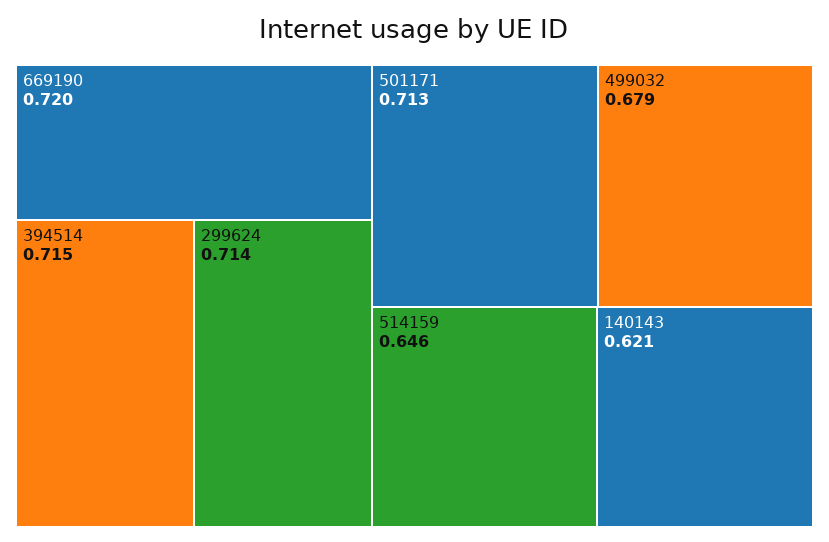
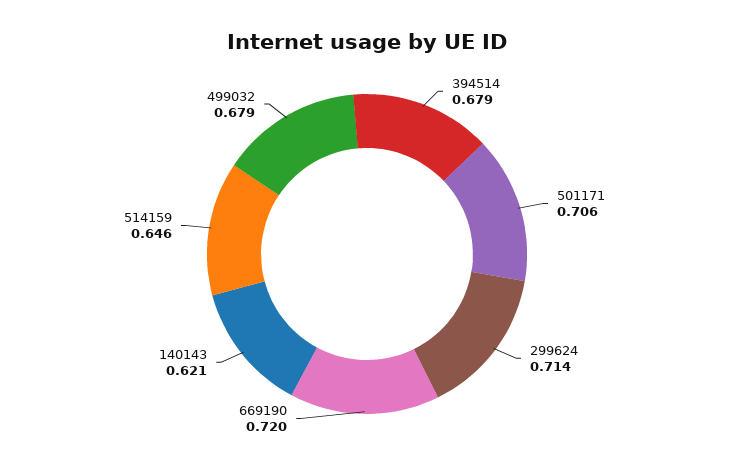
  {
    "669190": 0.72,
-   "394514": 0.715,
+   "394514": 0.679,
    "299624": 0.714,
-   "501171": 0.713,
+   "501171": 0.706,
    "499032": 0.679,
    "514159": 0.646,
    "140143": 0.621
  }

